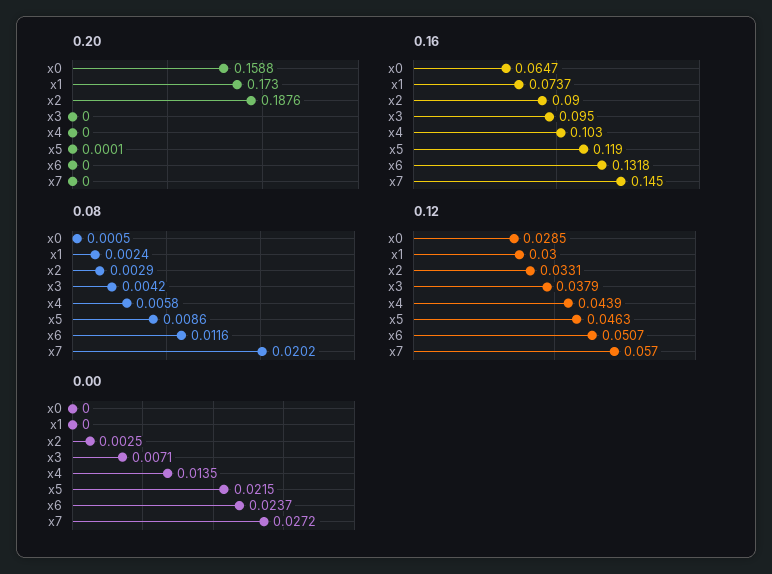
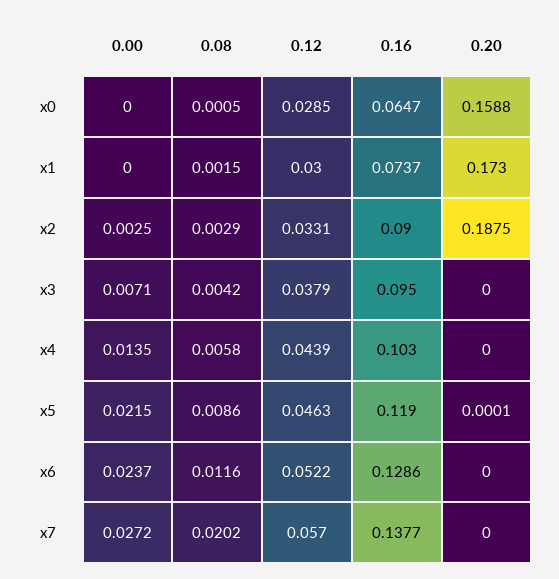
  {
    "0.20": {
      "x0": 0.1588,
      "x1": 0.173,
-     "x2": 0.1876,
+     "x2": 0.1875,
      "x3": 0,
      "x4": 0,
      "x5": 0.0001,
      "x6": 0,
      "x7": 0
    },
    "0.16": {
      "x0": 0.0647,
      "x1": 0.0737,
      "x2": 0.09,
      "x3": 0.095,
      "x4": 0.103,
      "x5": 0.119,
-     "x6": 0.1318,
+     "x6": 0.1286,
-     "x7": 0.145
+     "x7": 0.1377
    },
    "0.08": {
      "x0": 0.0005,
-     "x1": 0.0024,
+     "x1": 0.0015,
      "x2": 0.0029,
      "x3": 0.0042,
      "x4": 0.0058,
      "x5": 0.0086,
      "x6": 0.0116,
      "x7": 0.0202
    },
    "0.12": {
      "x0": 0.0285,
      "x1": 0.03,
      "x2": 0.0331,
      "x3": 0.0379,
      "x4": 0.0439,
      "x5": 0.0463,
-     "x6": 0.0507,
+     "x6": 0.0522,
      "x7": 0.057
    },
    "0.00": {
      "x0": 0,
      "x1": 0,
      "x2": 0.0025,
      "x3": 0.0071,
      "x4": 0.0135,
      "x5": 0.0215,
      "x6": 0.0237,
      "x7": 0.0272
    }
  }

